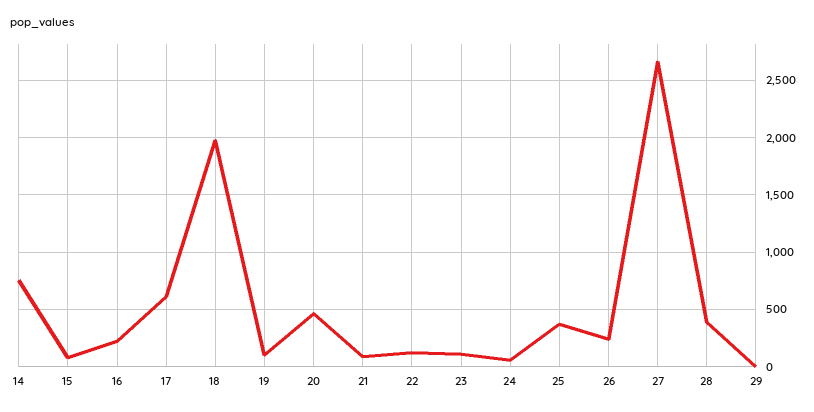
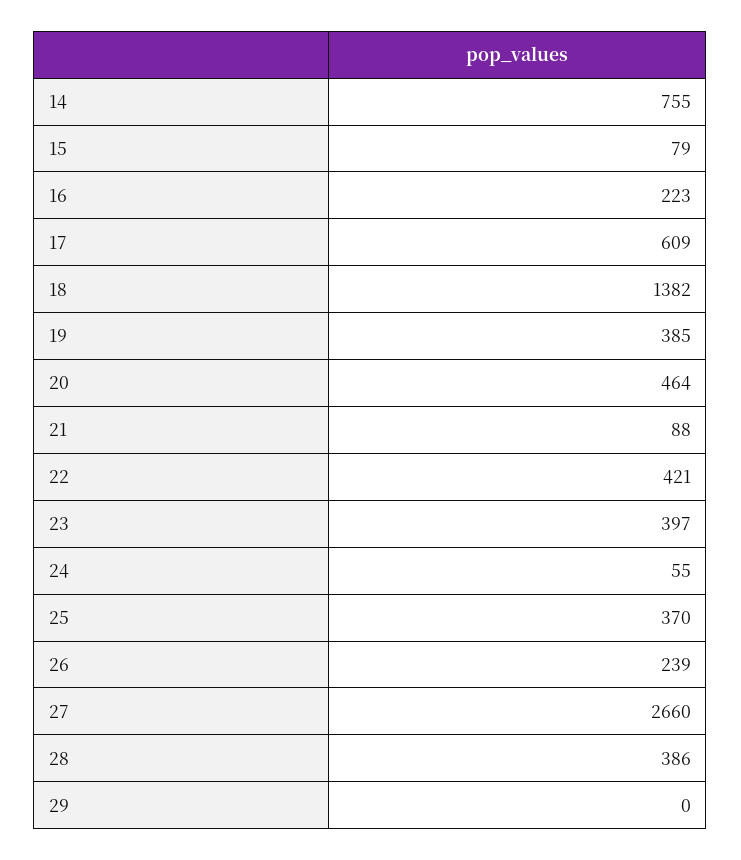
  {
    "14": 755,
    "15": 79,
    "16": 223,
    "17": 609,
-   "18": 2000,
+   "18": 1382,
-   "19": 100,
+   "19": 385,
    "20": 464,
    "21": 88,
-   "22": 100,
+   "22": 421,
-   "23": 100,
+   "23": 397,
    "24": 55,
    "25": 370,
    "26": 239,
    "27": 2660,
    "28": 386,
    "29": 0
  }

